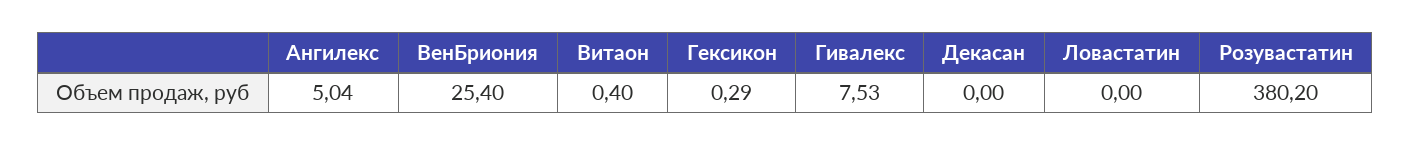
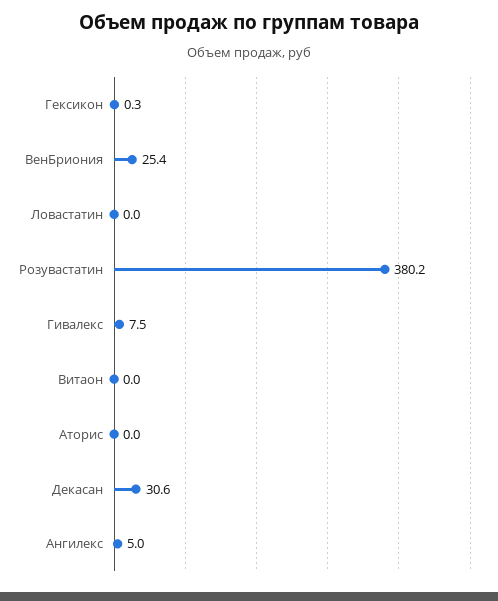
  {
    "Ангилекс": 5.04,
    "ВенБриония": 25.4,
-   "Витаон": 0.4,
+   "Витаон": 0,
    "Гексикон": 0.29,
    "Гивалекс": 7.53,
-   "Декасан": 0,
+   "Декасан": 30.6,
    "Ловастатин": 0,
-   "Розувастатин": 380.2
+   "Розувастатин": 380.2,
+   "Аторис": 0
  }

